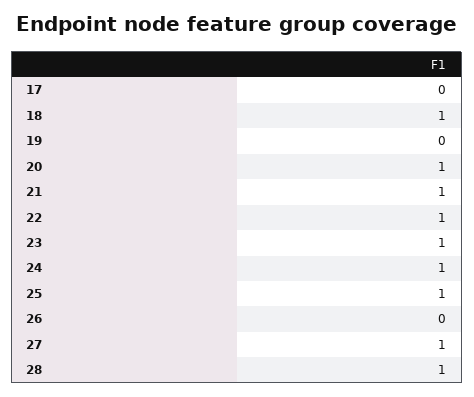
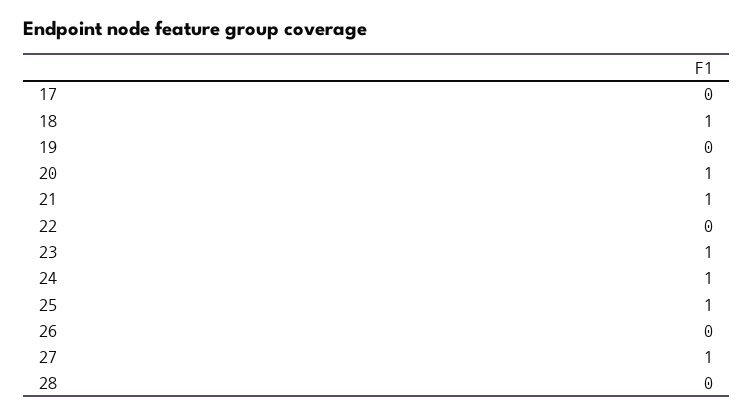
  {
    "17": 0,
    "18": 1,
    "19": 0,
    "20": 1,
    "21": 1,
-   "22": 1,
+   "22": 0,
    "23": 1,
    "24": 1,
    "25": 1,
    "26": 0,
    "27": 1,
-   "28": 1
+   "28": 0
  }

